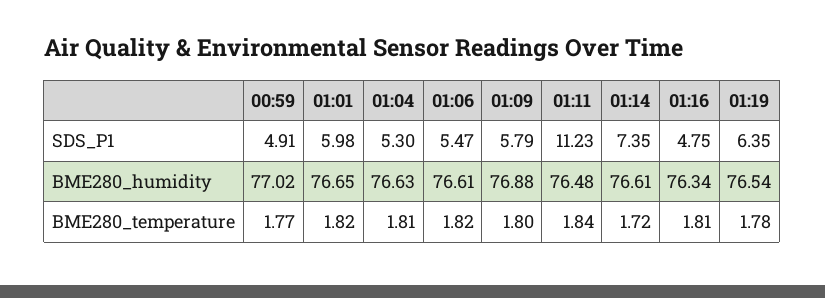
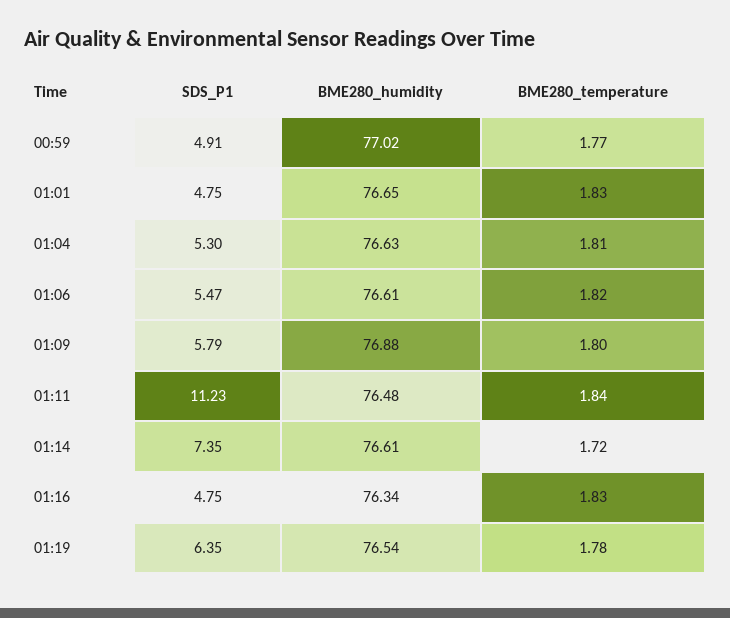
  {
    "00:59": {
      "SDS_P1": 4.91,
      "BME280_humidity": 77.02,
      "BME280_temperature": 1.77
    },
    "01:01": {
-     "SDS_P1": 5.98,
+     "SDS_P1": 4.75,
      "BME280_humidity": 76.65,
-     "BME280_temperature": 1.82
+     "BME280_temperature": 1.83
    },
    "01:04": {
      "SDS_P1": 5.3,
      "BME280_humidity": 76.63,
      "BME280_temperature": 1.81
    },
    "01:06": {
      "SDS_P1": 5.47,
      "BME280_humidity": 76.61,
      "BME280_temperature": 1.82
    },
    "01:09": {
      "SDS_P1": 5.79,
      "BME280_humidity": 76.88,
      "BME280_temperature": 1.8
    },
    "01:11": {
      "SDS_P1": 11.23,
      "BME280_humidity": 76.48,
      "BME280_temperature": 1.84
    },
    "01:14": {
      "SDS_P1": 7.35,
      "BME280_humidity": 76.61,
      "BME280_temperature": 1.72
    },
    "01:16": {
      "SDS_P1": 4.75,
      "BME280_humidity": 76.34,
-     "BME280_temperature": 1.81
+     "BME280_temperature": 1.83
    },
    "01:19": {
      "SDS_P1": 6.35,
      "BME280_humidity": 76.54,
      "BME280_temperature": 1.78
    }
  }

